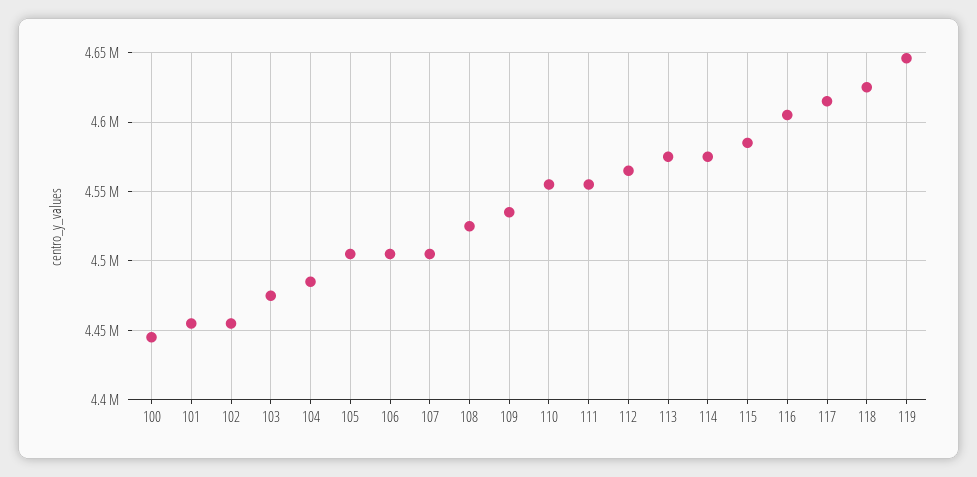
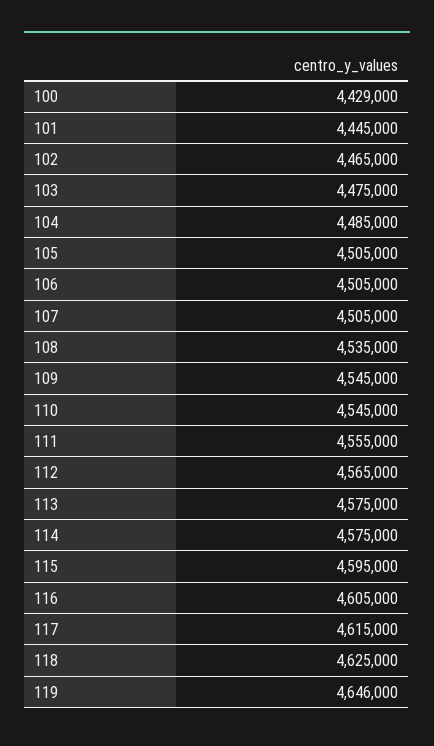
  {
-   "100": 4445000,
+   "100": 4429000,
-   "101": 4455000,
+   "101": 4445000,
-   "102": 4455000,
+   "102": 4465000,
    "103": 4475000,
    "104": 4485000,
    "105": 4505000,
    "106": 4505000,
    "107": 4505000,
-   "108": 4525000,
+   "108": 4535000,
-   "109": 4535000,
+   "109": 4545000,
-   "110": 4555000,
+   "110": 4545000,
    "111": 4555000,
    "112": 4565000,
    "113": 4575000,
    "114": 4575000,
-   "115": 4585000,
+   "115": 4595000,
    "116": 4605000,
    "117": 4615000,
    "118": 4625000,
    "119": 4646000
  }

